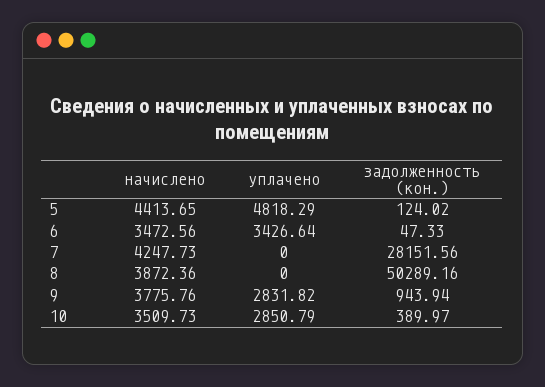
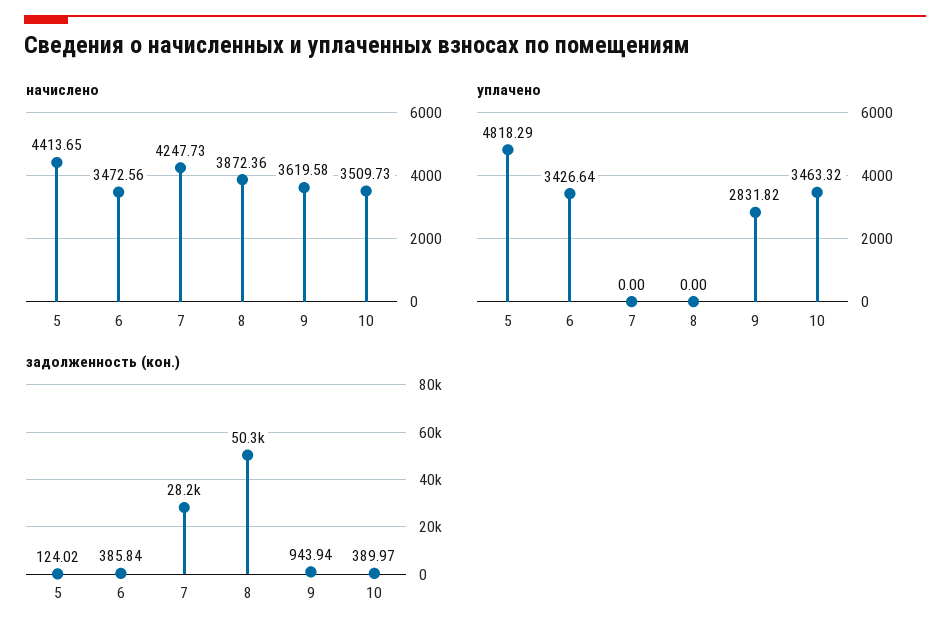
  {
    "начислено": {
      "5": 4413.65,
      "6": 3472.56,
      "7": 4247.73,
      "8": 3872.36,
-     "9": 3775.76,
+     "9": 3619.58,
      "10": 3509.73
    },
    "уплачено": {
      "5": 4818.29,
      "6": 3426.64,
      "7": 0,
      "8": 0,
      "9": 2831.82,
-     "10": 2850.79
+     "10": 3463.32
    },
    "задолженность (кон.)": {
      "5": 124.02,
-     "6": 47.33,
+     "6": 385.84,
      "7": 28151.56,
      "8": 50289.16,
      "9": 943.94,
      "10": 389.97
    }
  }

